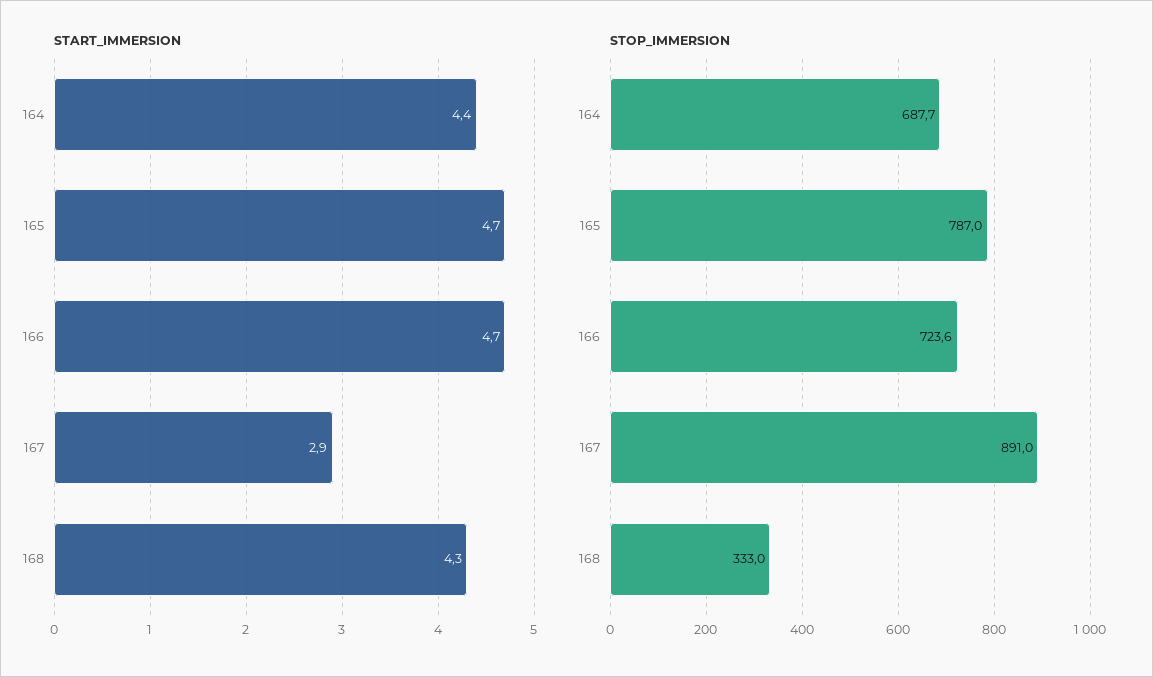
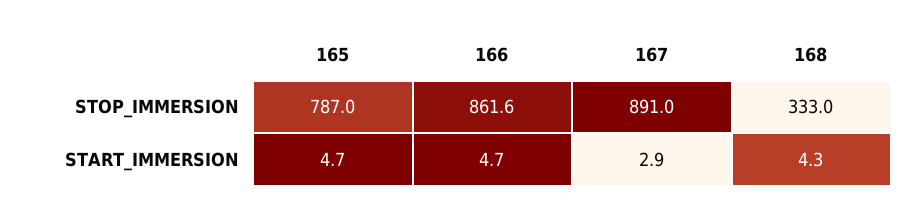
  {
    "START_IMMERSION": {
-     "164": 4.4,
      "165": 4.7,
      "166": 4.7,
      "167": 2.9,
      "168": 4.3
    },
    "STOP_IMMERSION": {
-     "164": 687.7,
      "165": 787,
-     "166": 723.6,
+     "166": 861.6,
      "167": 891,
      "168": 333
    }
  }

